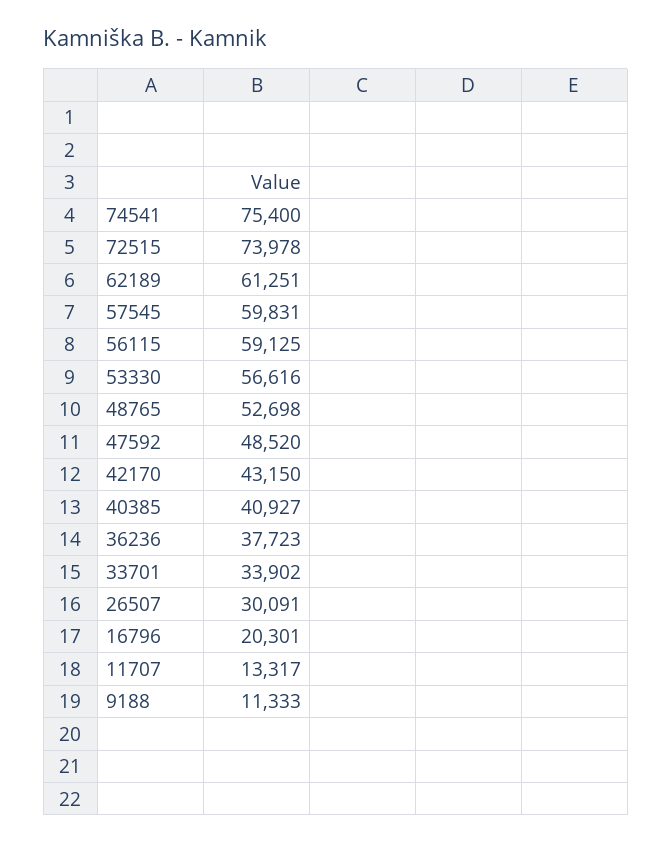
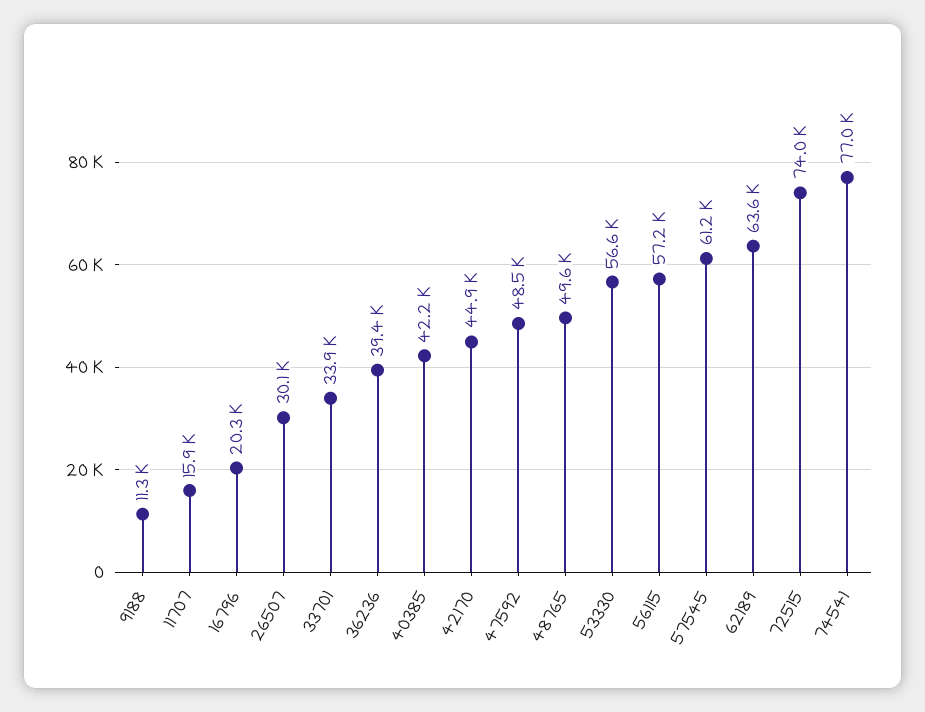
  {
-   "74541": 75400,
+   "74541": 77000,
    "72515": 73978,
-   "62189": 61251,
+   "62189": 63600,
-   "57545": 59831,
+   "57545": 61200,
-   "56115": 59125,
+   "56115": 57200,
    "53330": 56616,
-   "48765": 52698,
+   "48765": 49600,
    "47592": 48520,
-   "42170": 43150,
+   "42170": 44900,
-   "40385": 40927,
+   "40385": 42200,
-   "36236": 37723,
+   "36236": 39400,
    "33701": 33902,
    "26507": 30091,
    "16796": 20301,
-   "11707": 13317,
+   "11707": 15900,
    "9188": 11333
  }

